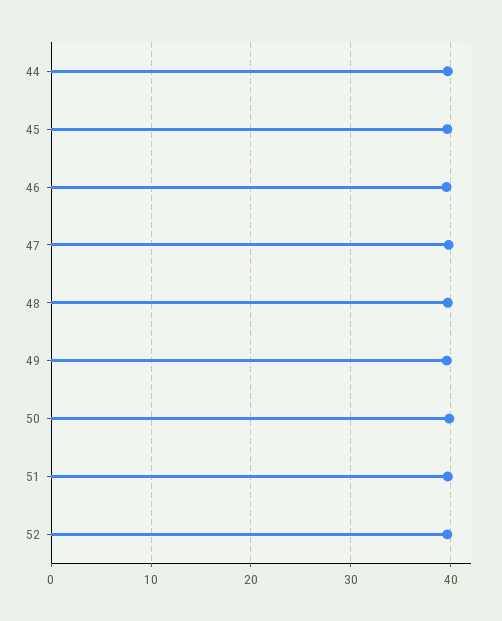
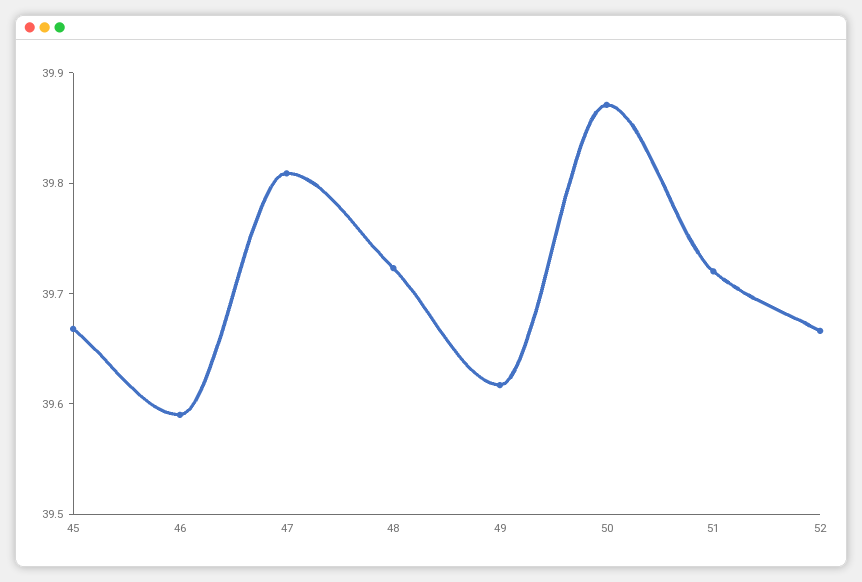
  {
-   "44": 40,
    "45": 39.66,
    "46": 39.6,
    "47": 39.8,
    "48": 39.72,
    "49": 39.62,
    "50": 39.88,
    "51": 39.72,
    "52": 39.66
  }

